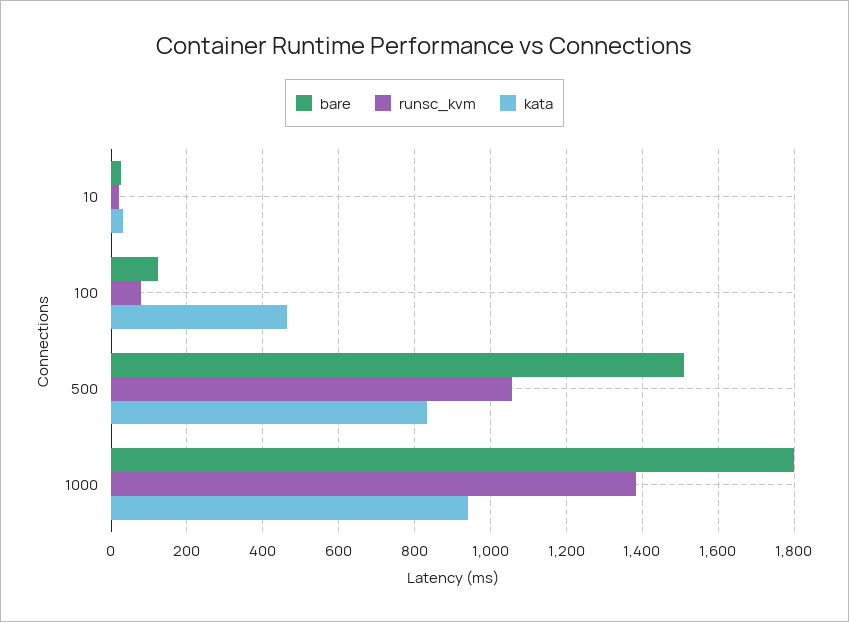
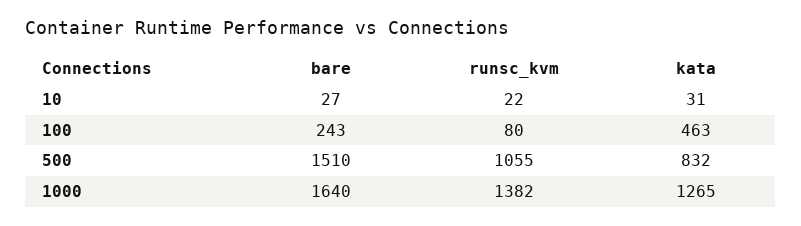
  {
    "bare": {
      "10": 27,
-     "100": 120,
+     "100": 243,
      "500": 1510,
-     "1000": 1800
+     "1000": 1640
    },
    "runsc_kvm": {
      "10": 22,
      "100": 80,
      "500": 1055,
      "1000": 1382
    },
    "kata": {
      "10": 31,
      "100": 463,
      "500": 832,
-     "1000": 940
+     "1000": 1265
    }
  }

